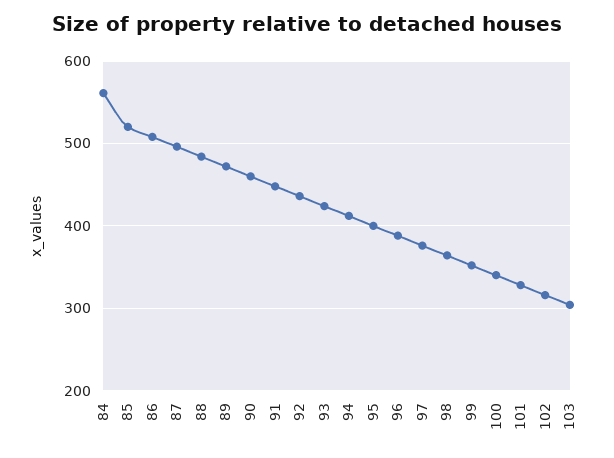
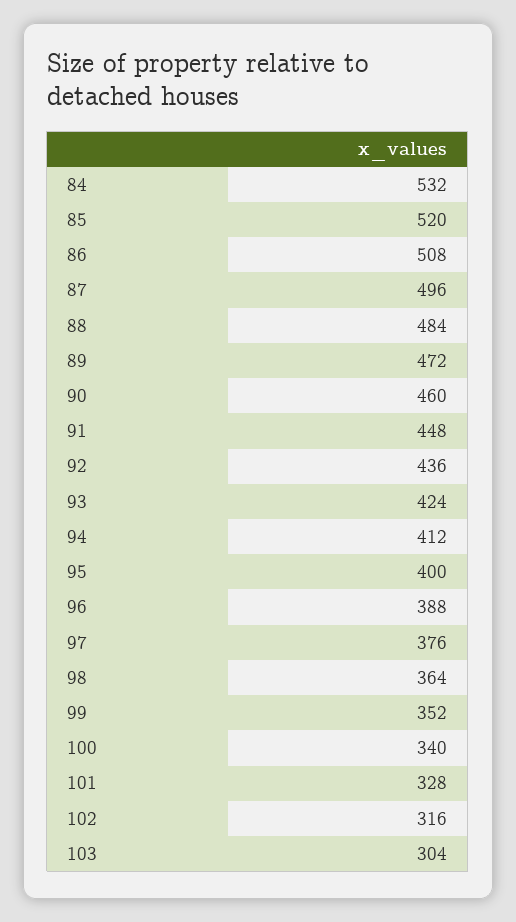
  {
-   "84": 560,
+   "84": 532,
    "85": 520,
    "86": 508,
    "87": 496,
    "88": 484,
    "89": 472,
    "90": 460,
    "91": 448,
    "92": 436,
    "93": 424,
    "94": 412,
    "95": 400,
    "96": 388,
    "97": 376,
    "98": 364,
    "99": 352,
    "100": 340,
    "101": 328,
    "102": 316,
    "103": 304
  }

